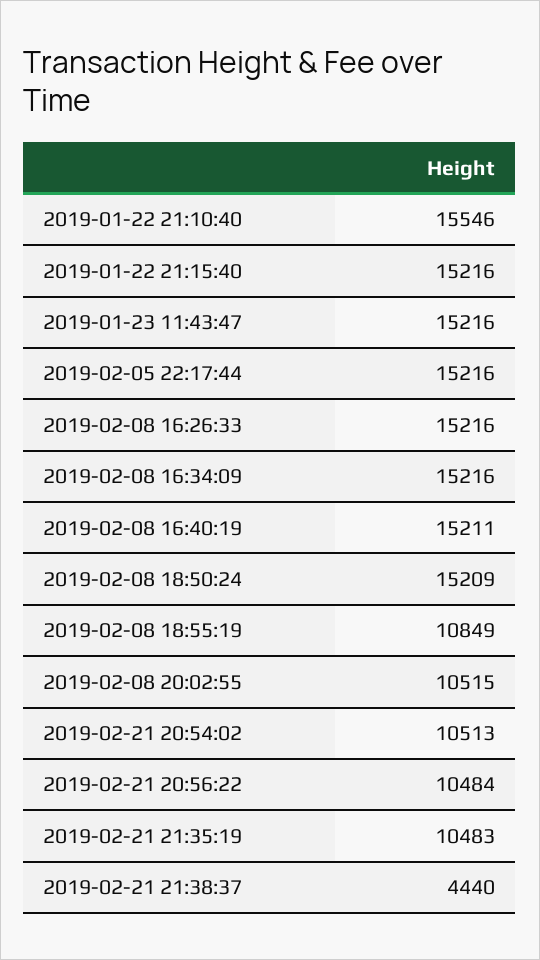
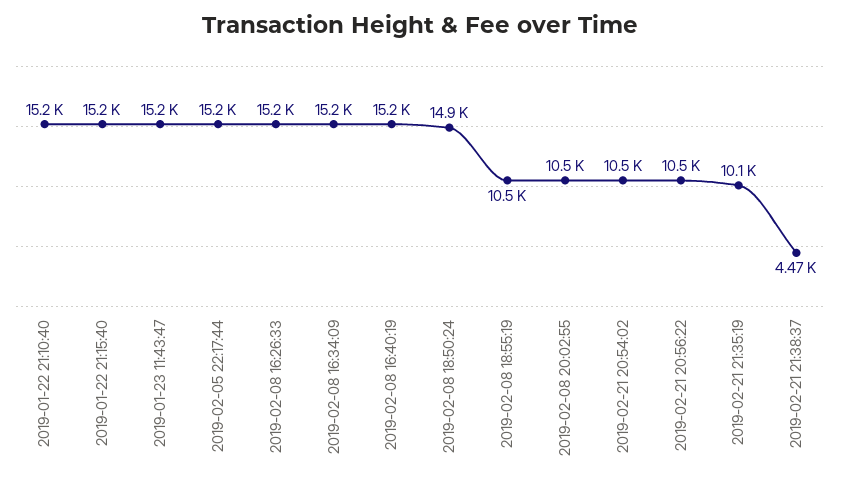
  {
-   "2019-01-22 21:10:40": 15546,
+   "2019-01-22 21:10:40": 15200,
    "2019-01-22 21:15:40": 15216,
    "2019-01-23 11:43:47": 15216,
    "2019-02-05 22:17:44": 15216,
    "2019-02-08 16:26:33": 15216,
    "2019-02-08 16:34:09": 15216,
    "2019-02-08 16:40:19": 15211,
-   "2019-02-08 18:50:24": 15209,
+   "2019-02-08 18:50:24": 14900,
-   "2019-02-08 18:55:19": 10849,
+   "2019-02-08 18:55:19": 10500,
    "2019-02-08 20:02:55": 10515,
    "2019-02-21 20:54:02": 10513,
    "2019-02-21 20:56:22": 10484,
-   "2019-02-21 21:35:19": 10483,
+   "2019-02-21 21:35:19": 10100,
-   "2019-02-21 21:38:37": 4440
+   "2019-02-21 21:38:37": 4470
  }

